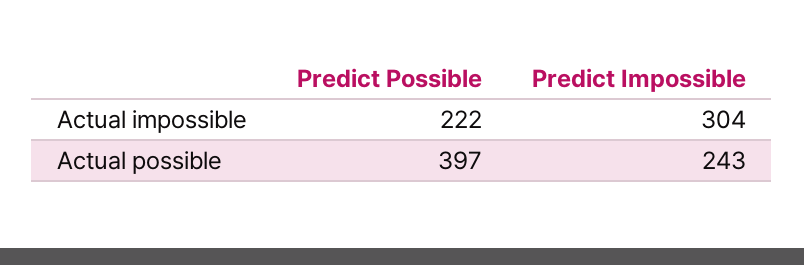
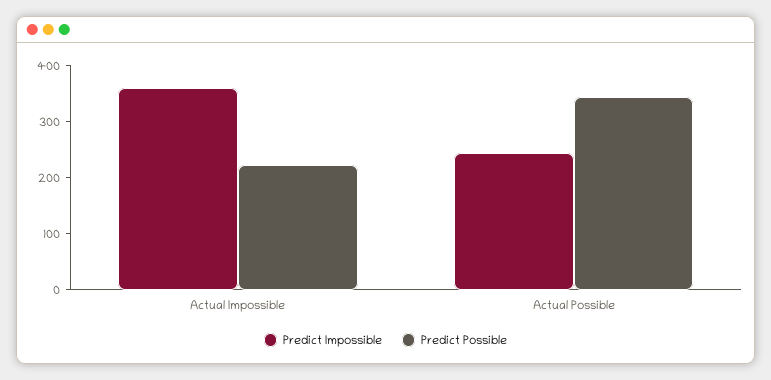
  {
    "Predict Possible": {
      "Actual impossible": 222,
-     "Actual possible": 397
+     "Actual possible": 340
    },
    "Predict Impossible": {
-     "Actual impossible": 304,
+     "Actual impossible": 360,
      "Actual possible": 243
    }
  }

